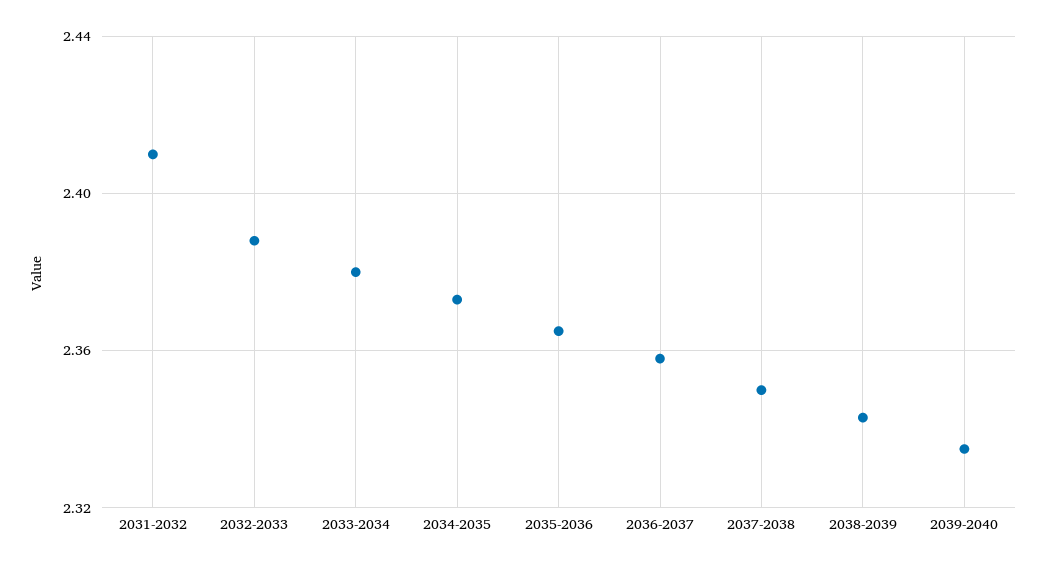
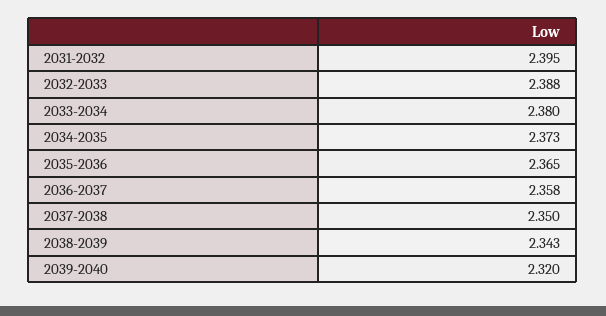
  {
-   "2031-2032": 2.41,
+   "2031-2032": 2.395,
    "2032-2033": 2.388,
    "2033-2034": 2.38,
    "2034-2035": 2.373,
    "2035-2036": 2.365,
    "2036-2037": 2.358,
    "2037-2038": 2.35,
    "2038-2039": 2.343,
-   "2039-2040": 2.335
+   "2039-2040": 2.32
  }

